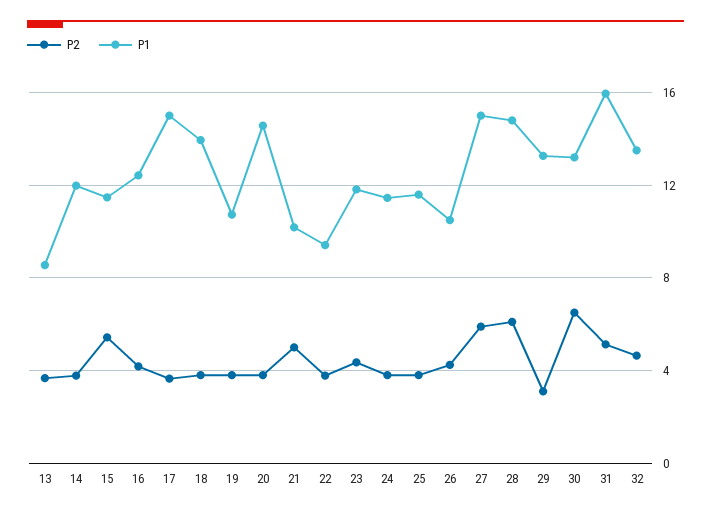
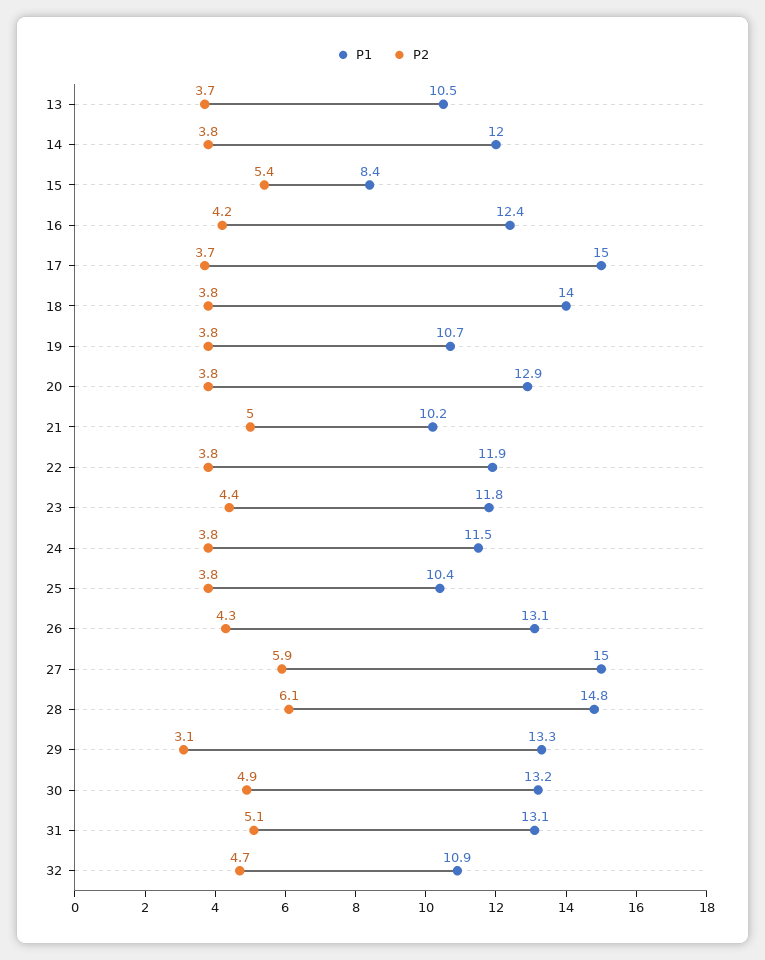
  {
    "P2": {
      "13": 3.7,
      "14": 3.8,
      "15": 5.4,
      "16": 4.2,
      "17": 3.7,
      "18": 3.8,
      "19": 3.8,
      "20": 3.8,
      "21": 5,
      "22": 3.8,
      "23": 4.4,
      "24": 3.8,
      "25": 3.8,
      "26": 4.3,
      "27": 5.9,
      "28": 6.1,
      "29": 3.1,
-     "30": 6.5,
+     "30": 4.9,
      "31": 5.1,
      "32": 4.7
    },
    "P1": {
-     "13": 8.5,
+     "13": 10.5,
      "14": 12,
-     "15": 11.5,
+     "15": 8.4,
      "16": 12.4,
      "17": 15,
      "18": 14,
      "19": 10.7,
-     "20": 14.5,
+     "20": 12.9,
      "21": 10.2,
-     "22": 9.5,
+     "22": 11.9,
      "23": 11.8,
      "24": 11.5,
-     "25": 11.5,
+     "25": 10.4,
-     "26": 10.5,
+     "26": 13.1,
      "27": 15,
      "28": 14.8,
      "29": 13.3,
      "30": 13.2,
-     "31": 16,
+     "31": 13.1,
-     "32": 13.5
+     "32": 10.9
    }
  }

